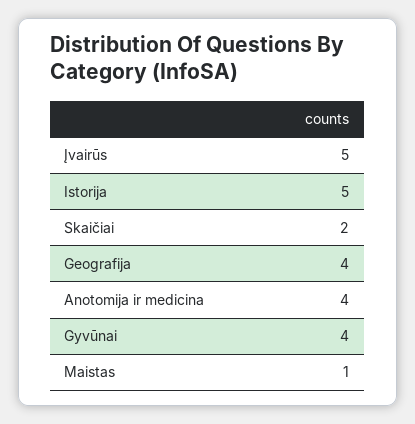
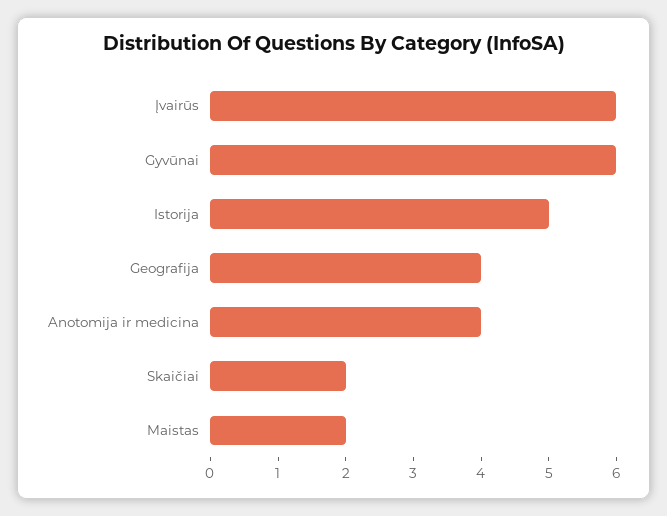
  {
-   "Įvairūs": 5,
+   "Įvairūs": 6,
    "Istorija": 5,
    "Skaičiai": 2,
    "Geografija": 4,
    "Anotomija ir medicina": 4,
-   "Gyvūnai": 4,
+   "Gyvūnai": 6,
-   "Maistas": 1
+   "Maistas": 2
  }

